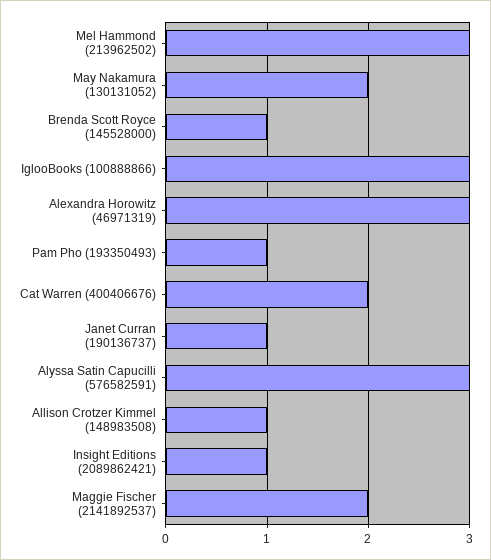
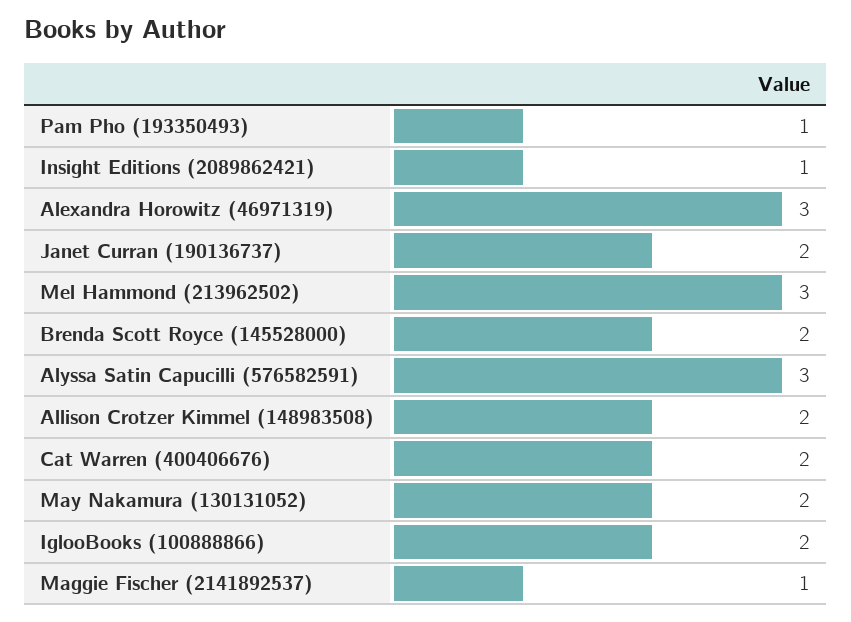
  {
    "Mel Hammond (213962502)": 3,
    "May Nakamura (130131052)": 2,
-   "Brenda Scott Royce (145528000)": 1,
+   "Brenda Scott Royce (145528000)": 2,
-   "IglooBooks (100888866)": 3,
+   "IglooBooks (100888866)": 2,
    "Alexandra Horowitz (46971319)": 3,
    "Pam Pho (193350493)": 1,
    "Cat Warren (400406676)": 2,
-   "Janet Curran (190136737)": 1,
+   "Janet Curran (190136737)": 2,
    "Alyssa Satin Capucilli (576582591)": 3,
-   "Allison Crotzer Kimmel (148983508)": 1,
+   "Allison Crotzer Kimmel (148983508)": 2,
    "Insight Editions (2089862421)": 1,
-   "Maggie Fischer (2141892537)": 2
+   "Maggie Fischer (2141892537)": 1
  }

